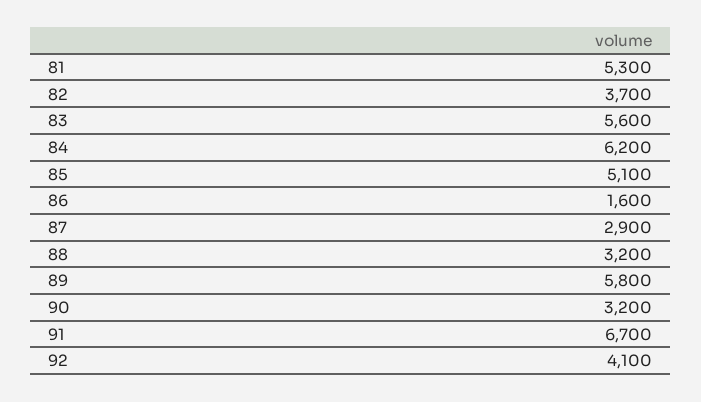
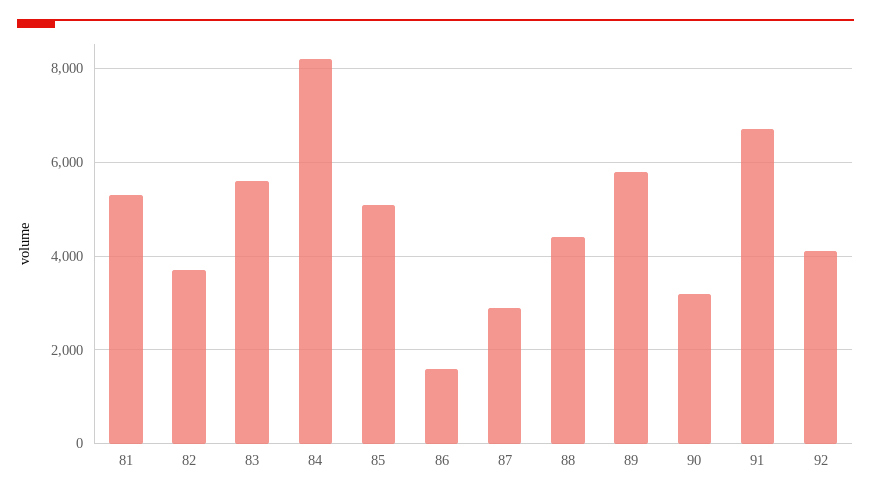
  {
    "81": 5300,
    "82": 3700,
    "83": 5600,
-   "84": 6200,
+   "84": 8200,
    "85": 5100,
    "86": 1600,
    "87": 2900,
-   "88": 3200,
+   "88": 4400,
    "89": 5800,
    "90": 3200,
    "91": 6700,
    "92": 4100
  }

